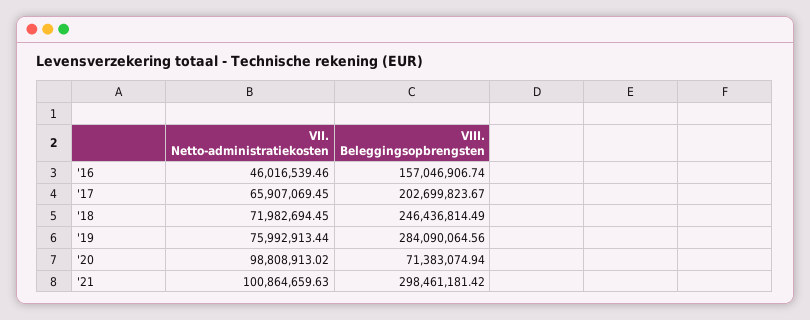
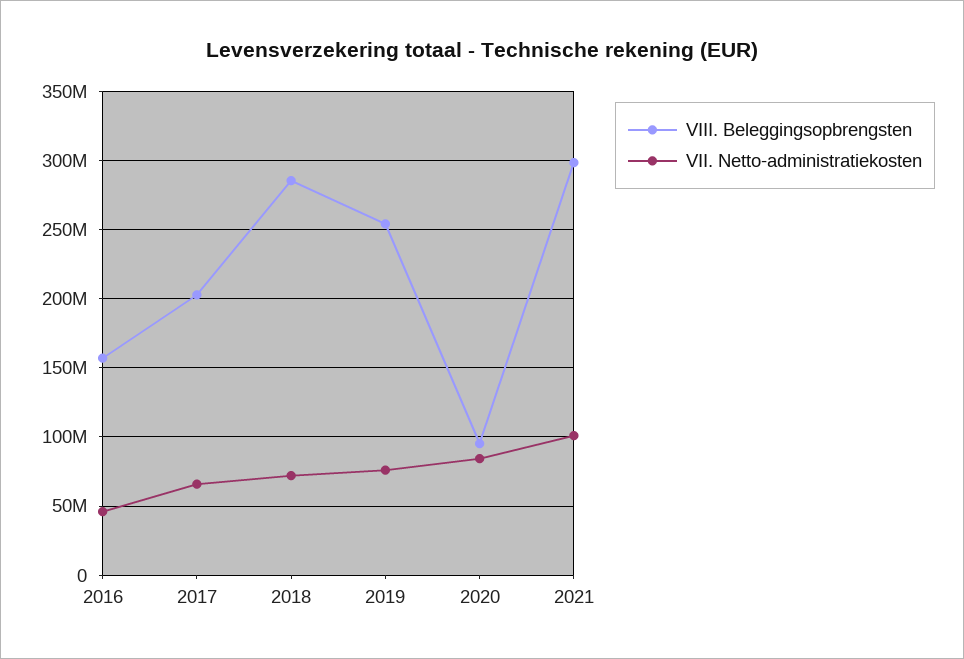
  {
    "VII. Netto-administratiekosten": {
      "'16": 46016539.46,
      "'17": 65907069.45,
      "'18": 71982694.45,
      "'19": 75992913.44,
-     "'20": 98808913.02,
+     "'20": 85000000,
      "'21": 100864659.63
    },
    "VIII. Beleggingsopbrengsten": {
      "'16": 157046906.74,
      "'17": 202699823.67,
-     "'18": 246436814.49,
+     "'18": 285000000,
-     "'19": 284090064.56,
+     "'19": 255000000,
-     "'20": 71383074.94,
+     "'20": 95000000,
      "'21": 298461181.42
    }
  }

